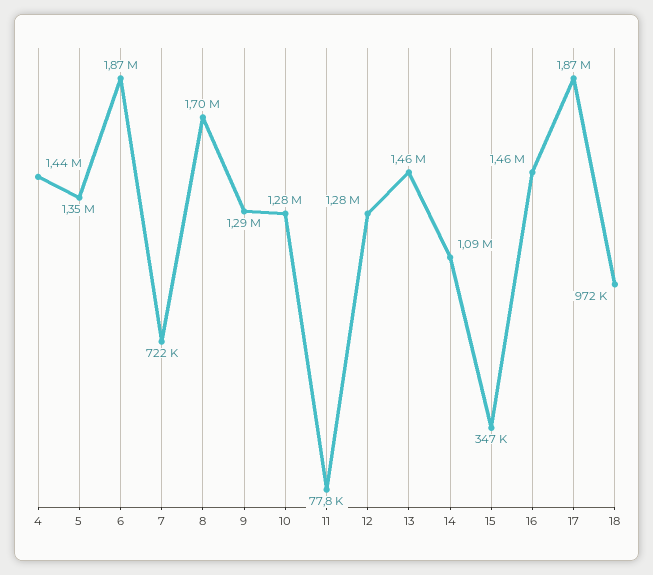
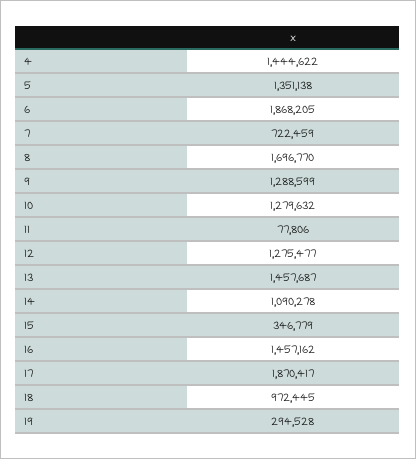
  {
    "4": 1444622,
    "5": 1351138,
    "6": 1868205,
    "7": 722459,
    "8": 1696770,
    "9": 1288599,
    "10": 1279632,
    "11": 77806,
    "12": 1275477,
    "13": 1457687,
    "14": 1090278,
    "15": 346779,
    "16": 1457162,
    "17": 1870417,
-   "18": 972445
+   "18": 972445,
+   "19": 294528
  }

